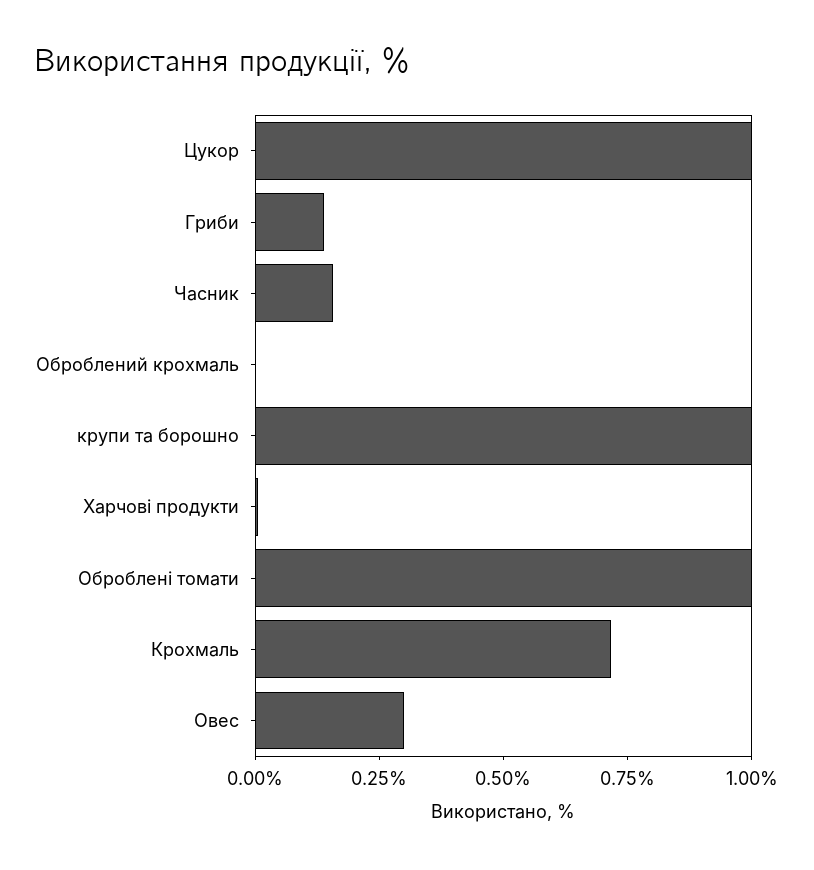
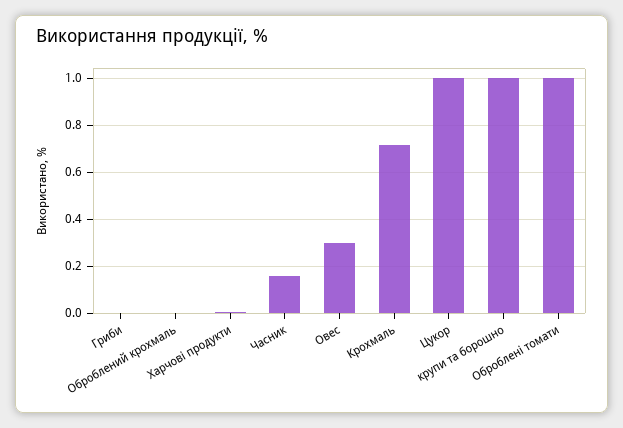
  {
    "Цукор": 1,
-   "Гриби": 0.15,
+   "Гриби": 0,
    "Часник": 0.15,
    "Оброблений крохмаль": 0,
    "крупи та борошно": 1,
    "Харчові продукти": 0,
    "Оброблені томати": 1,
    "Крохмаль": 0.7,
    "Овес": 0.3
  }

